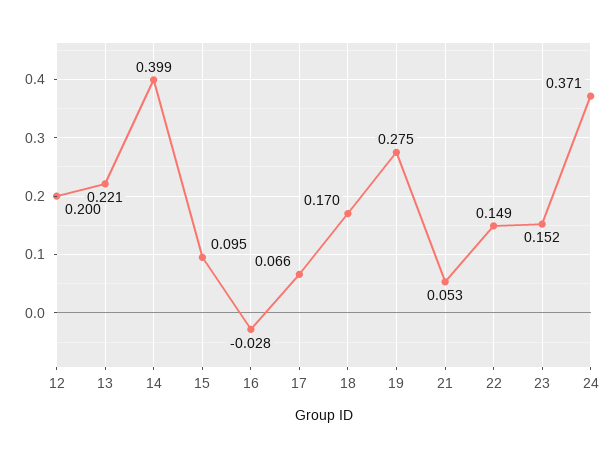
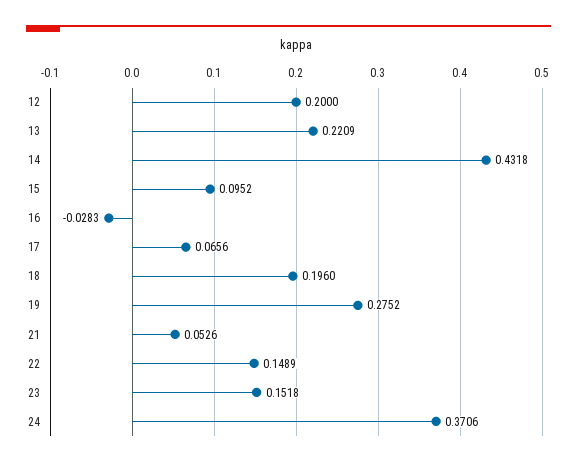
  {
    "12": 0.2,
    "13": 0.2209,
-   "14": 0.399,
+   "14": 0.4318,
    "15": 0.0952,
    "16": -0.0283,
    "17": 0.0656,
-   "18": 0.17,
+   "18": 0.196,
    "19": 0.2752,
    "21": 0.0526,
    "22": 0.1489,
    "23": 0.1518,
    "24": 0.3706
  }

